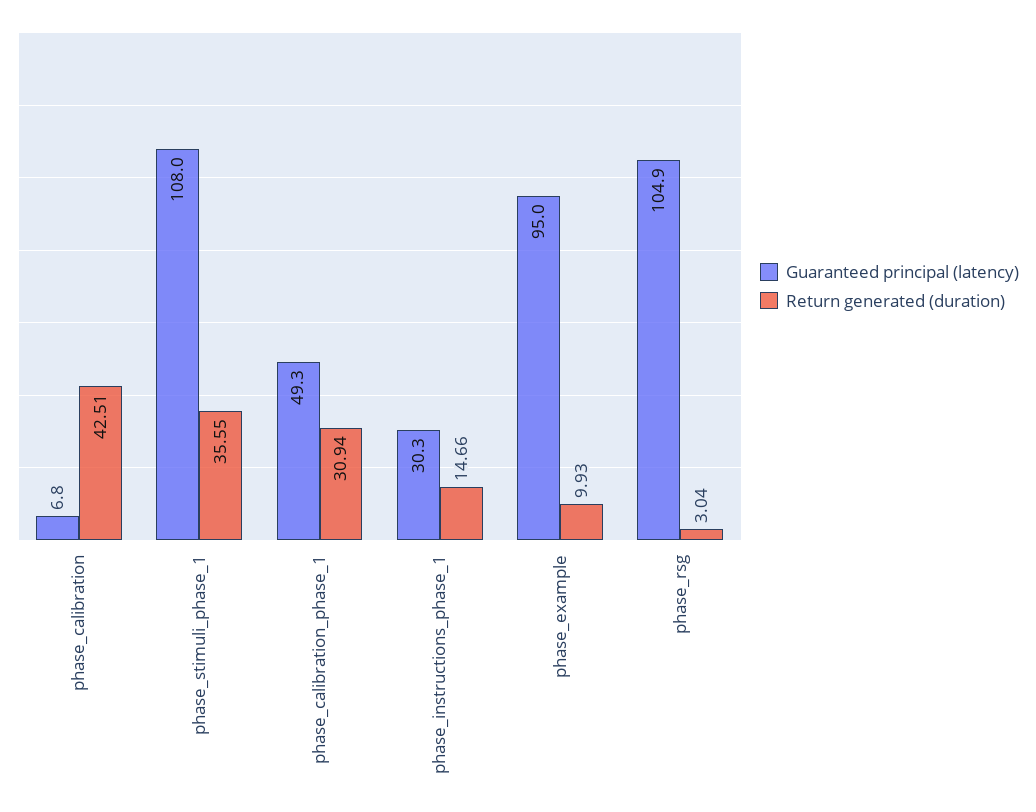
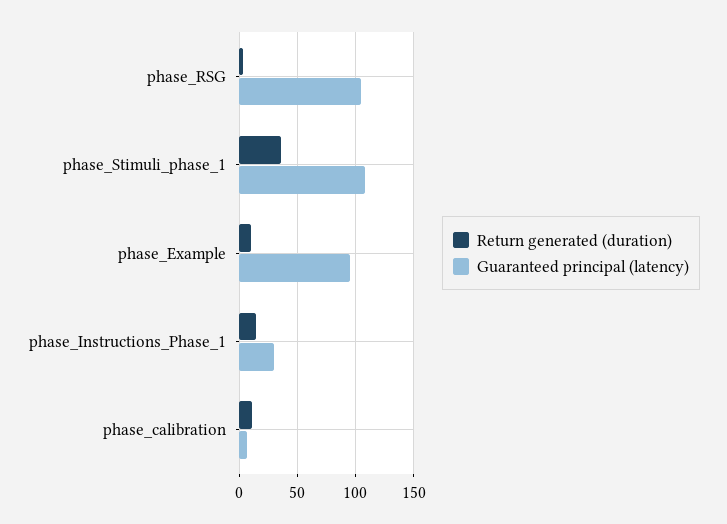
  {
    "Guaranteed principal (latency)": {
      "phase_calibration": 6.8,
      "phase_stimuli_phase_1": 108,
-     "phase_calibration_phase_1": 49.3,
      "phase_instructions_phase_1": 30.3,
      "phase_example": 95,
      "phase_rsg": 104.9
    },
    "Return generated (duration)": {
-     "phase_calibration": 42.51,
+     "phase_calibration": 10,
      "phase_stimuli_phase_1": 35.55,
-     "phase_calibration_phase_1": 30.94,
      "phase_instructions_phase_1": 14.66,
      "phase_example": 9.93,
      "phase_rsg": 3.04
    }
  }

